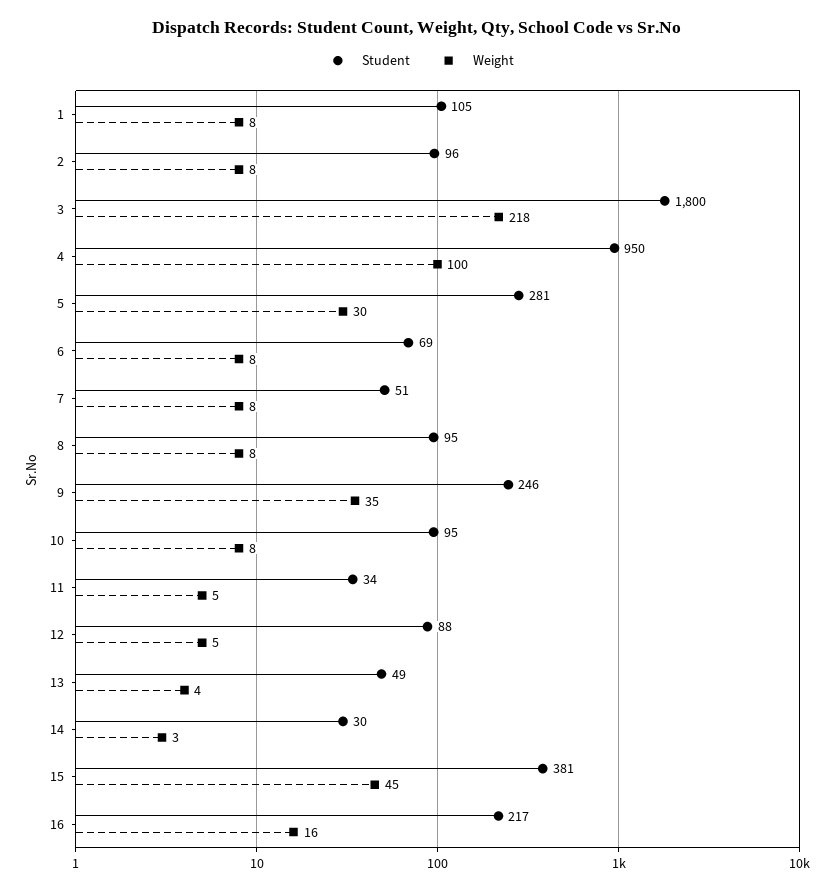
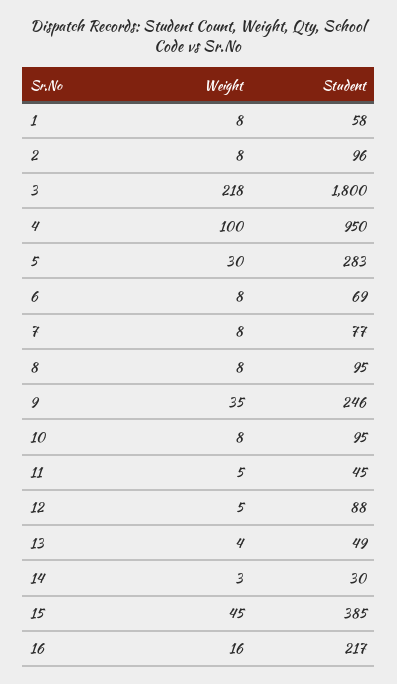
  {
    "Student": {
-     "1": 105,
+     "1": 58,
      "2": 96,
      "3": 1800,
      "4": 950,
-     "5": 281,
+     "5": 283,
      "6": 69,
-     "7": 51,
+     "7": 77,
      "8": 95,
      "9": 246,
      "10": 95,
-     "11": 34,
+     "11": 45,
      "12": 88,
      "13": 49,
      "14": 30,
-     "15": 381,
+     "15": 385,
      "16": 217
    },
    "Weight": {
      "1": 8,
      "2": 8,
      "3": 218,
      "4": 100,
      "5": 30,
      "6": 8,
      "7": 8,
      "8": 8,
      "9": 35,
      "10": 8,
      "11": 5,
      "12": 5,
      "13": 4,
      "14": 3,
      "15": 45,
      "16": 16
    }
  }

